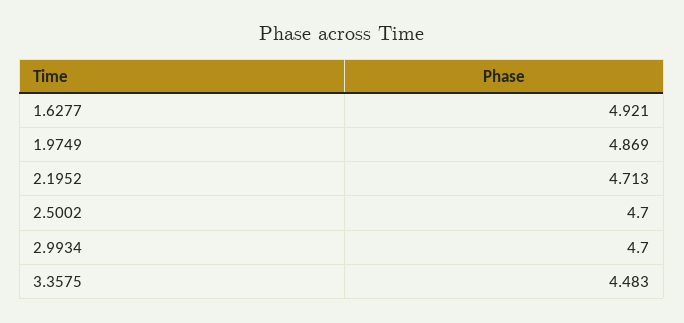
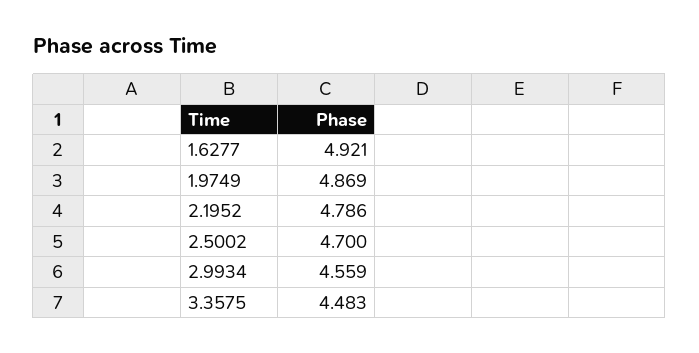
  {
    "1.6277": 4.921,
    "1.9749": 4.869,
-   "2.1952": 4.713,
+   "2.1952": 4.786,
    "2.5002": 4.7,
-   "2.9934": 4.7,
+   "2.9934": 4.559,
    "3.3575": 4.483
  }

